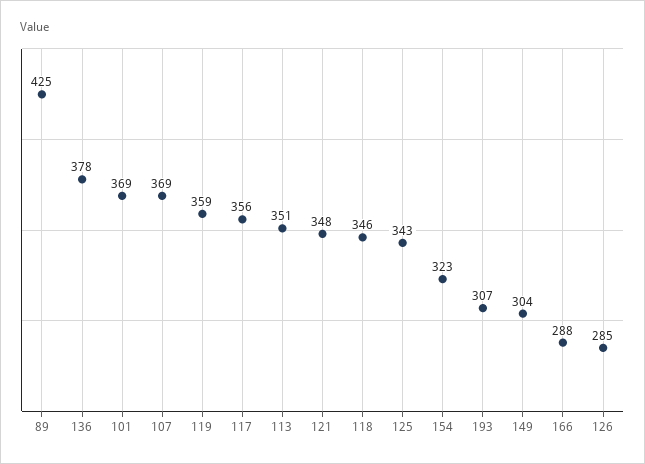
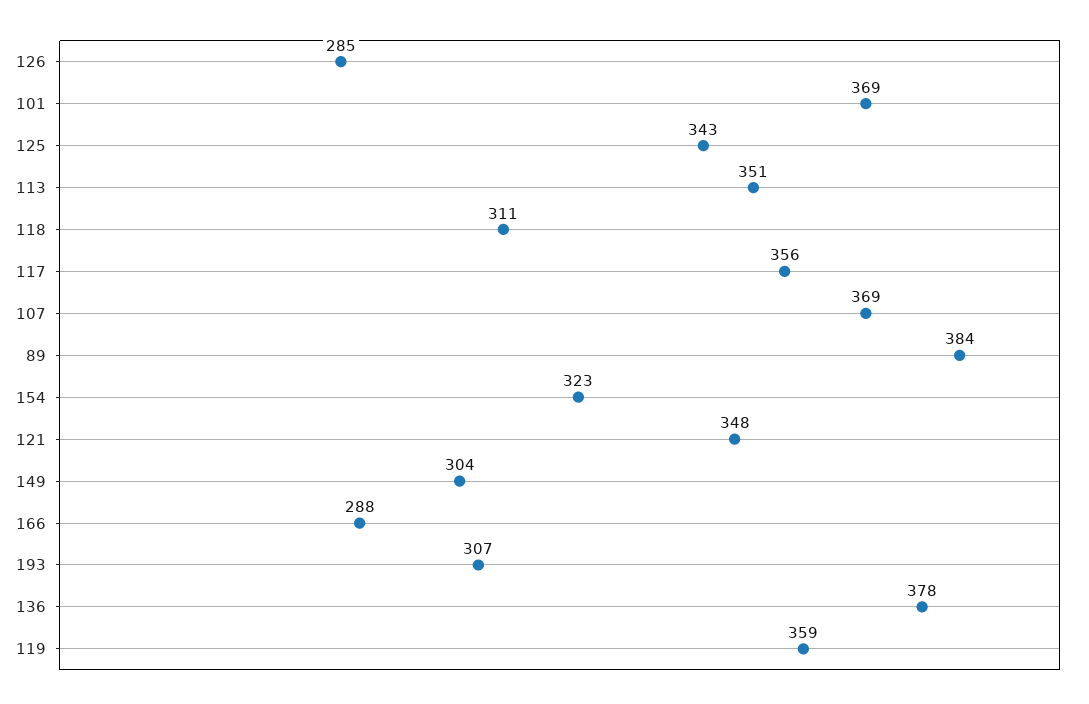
  {
-   "89": 425,
+   "89": 384,
    "136": 378,
    "101": 369,
    "107": 369,
    "119": 359,
    "117": 356,
    "113": 351,
    "121": 348,
-   "118": 346,
+   "118": 311,
    "125": 343,
    "154": 323,
    "193": 307,
    "149": 304,
    "166": 288,
    "126": 285
  }

